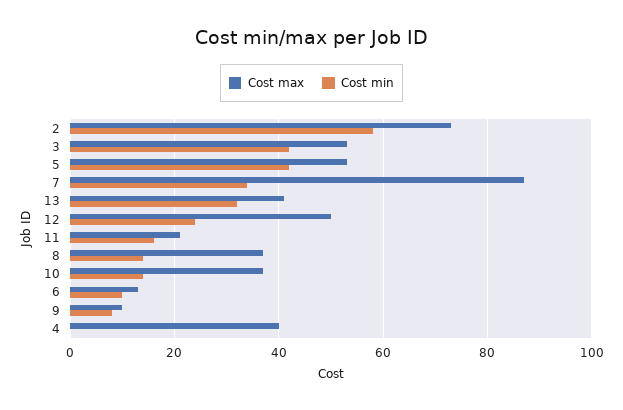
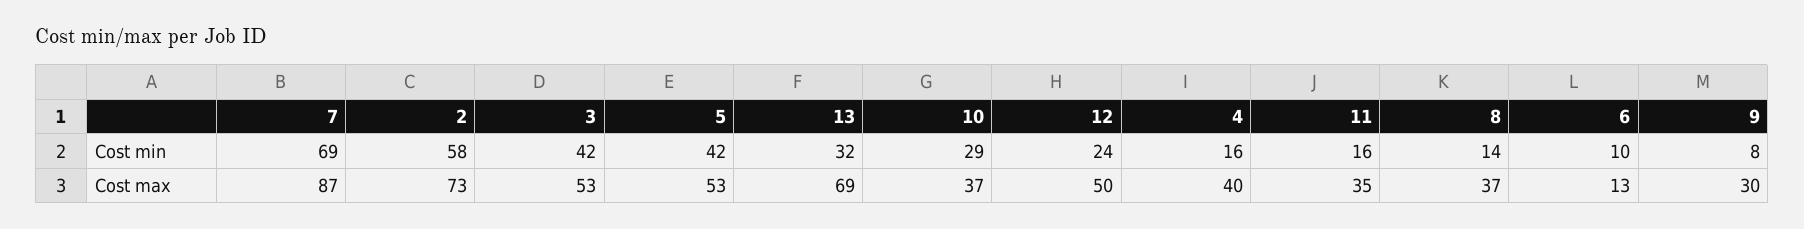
  {
    "Cost max": {
      "2": 73,
      "3": 53,
      "5": 53,
      "7": 87,
-     "13": 40,
+     "13": 69,
      "12": 50,
-     "11": 20,
+     "11": 35,
      "8": 37,
      "10": 37,
      "6": 13,
-     "9": 10,
+     "9": 30,
      "4": 40
    },
    "Cost min": {
      "2": 58,
      "3": 42,
      "5": 42,
-     "7": 35,
+     "7": 69,
      "13": 32,
      "12": 24,
      "11": 16,
      "8": 14,
-     "10": 15,
+     "10": 29,
      "6": 10,
      "9": 8,
-     "4": 0
+     "4": 16
    }
  }

